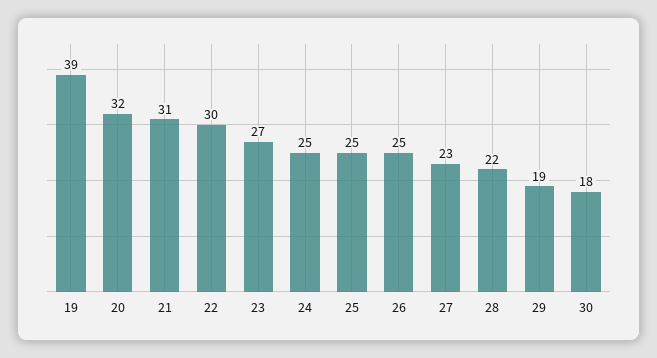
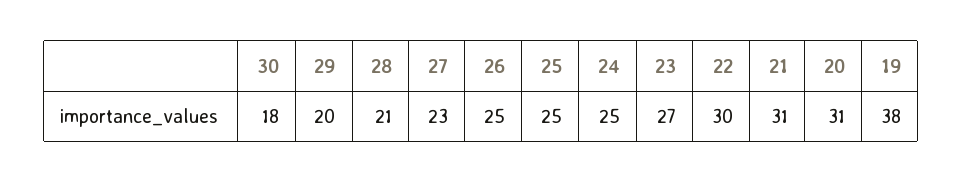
  {
-   "19": 39,
+   "19": 38,
-   "20": 32,
+   "20": 31,
    "21": 31,
    "22": 30,
    "23": 27,
    "24": 25,
    "25": 25,
    "26": 25,
    "27": 23,
-   "28": 22,
+   "28": 21,
-   "29": 19,
+   "29": 20,
    "30": 18
  }

